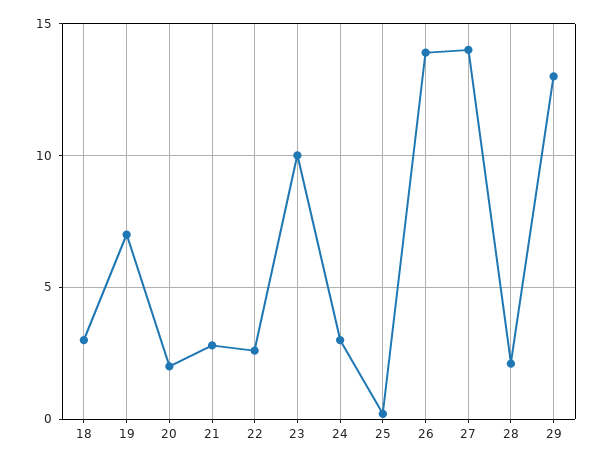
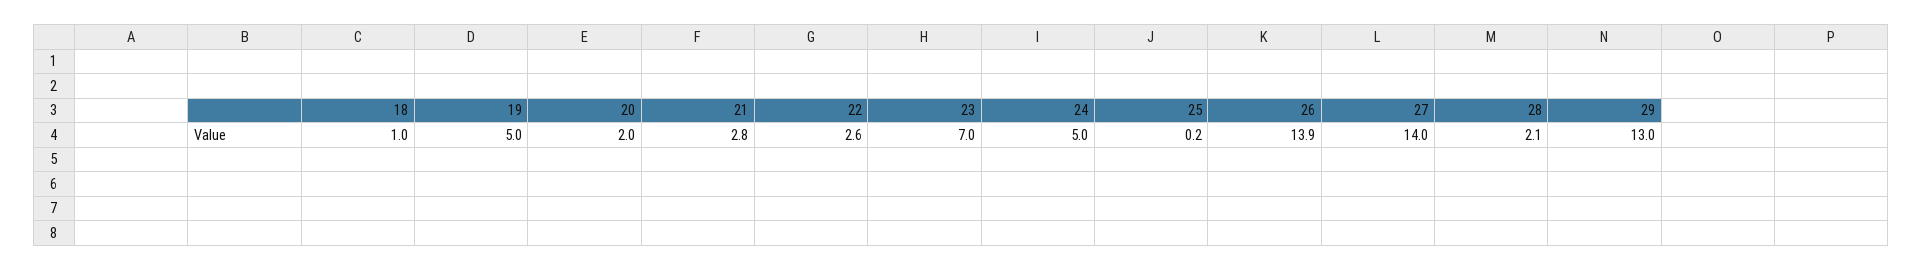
  {
-   "18": 3,
+   "18": 1,
-   "19": 7,
+   "19": 5,
    "20": 2,
    "21": 2.8,
    "22": 2.6,
-   "23": 10,
+   "23": 7,
-   "24": 3,
+   "24": 5,
    "25": 0.2,
    "26": 13.9,
    "27": 14,
    "28": 2.1,
    "29": 13
  }

